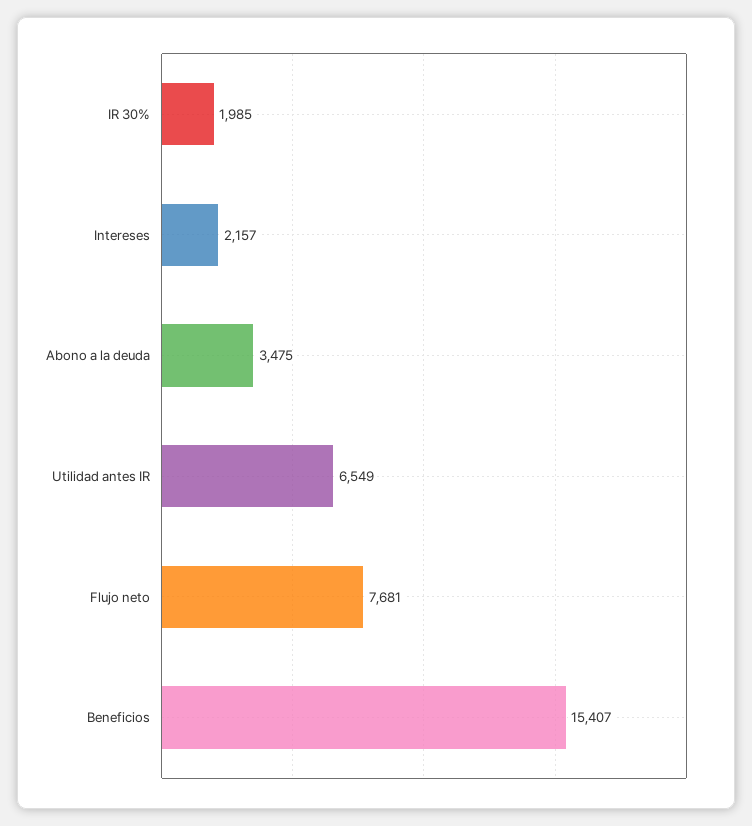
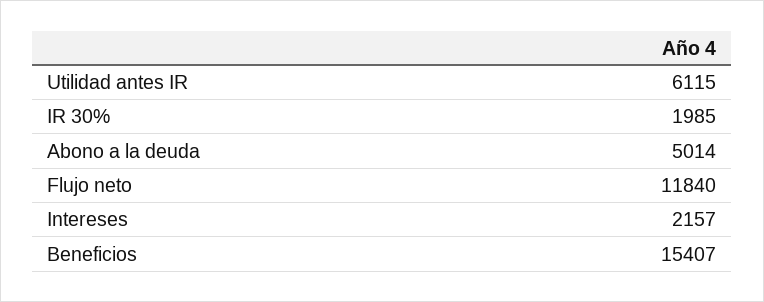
  {
    "IR 30%": 1985,
    "Intereses": 2157,
-   "Abono a la deuda": 3475,
+   "Abono a la deuda": 5014,
-   "Utilidad antes IR": 6549,
+   "Utilidad antes IR": 6115,
-   "Flujo neto": 7681,
+   "Flujo neto": 11840,
    "Beneficios": 15407
  }

